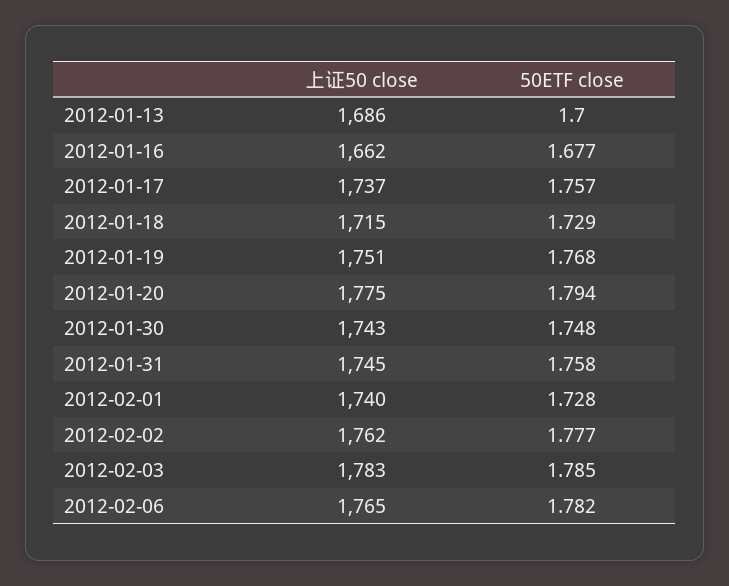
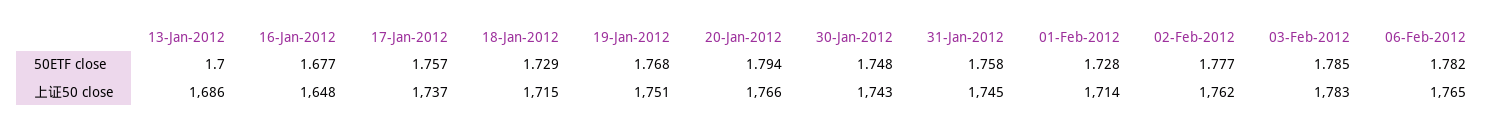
  {
    "上证50 close": {
      "2012-01-13": 1686,
-     "2012-01-16": 1662,
+     "2012-01-16": 1648,
      "2012-01-17": 1737,
      "2012-01-18": 1715,
      "2012-01-19": 1751,
-     "2012-01-20": 1775,
+     "2012-01-20": 1766,
      "2012-01-30": 1743,
      "2012-01-31": 1745,
-     "2012-02-01": 1740,
+     "2012-02-01": 1714,
      "2012-02-02": 1762,
      "2012-02-03": 1783,
      "2012-02-06": 1765
    },
    "50ETF close": {
      "2012-01-13": 1.7,
      "2012-01-16": 1.677,
      "2012-01-17": 1.757,
      "2012-01-18": 1.729,
      "2012-01-19": 1.768,
      "2012-01-20": 1.794,
      "2012-01-30": 1.748,
      "2012-01-31": 1.758,
      "2012-02-01": 1.728,
      "2012-02-02": 1.777,
      "2012-02-03": 1.785,
      "2012-02-06": 1.782
    }
  }

